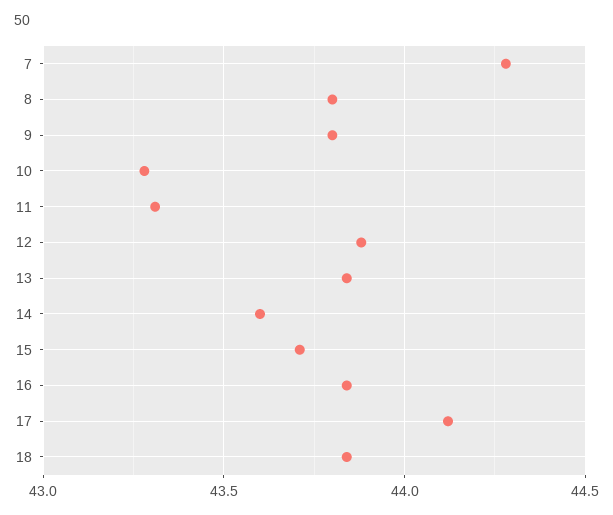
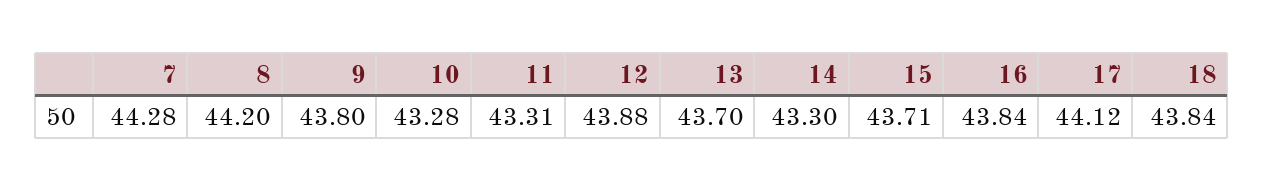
  {
    "7": 44.28,
-   "8": 43.8,
+   "8": 44.2,
    "9": 43.8,
    "10": 43.28,
    "11": 43.31,
    "12": 43.88,
-   "13": 43.85,
+   "13": 43.7,
-   "14": 43.6,
+   "14": 43.3,
    "15": 43.71,
    "16": 43.84,
    "17": 44.12,
    "18": 43.84
  }

